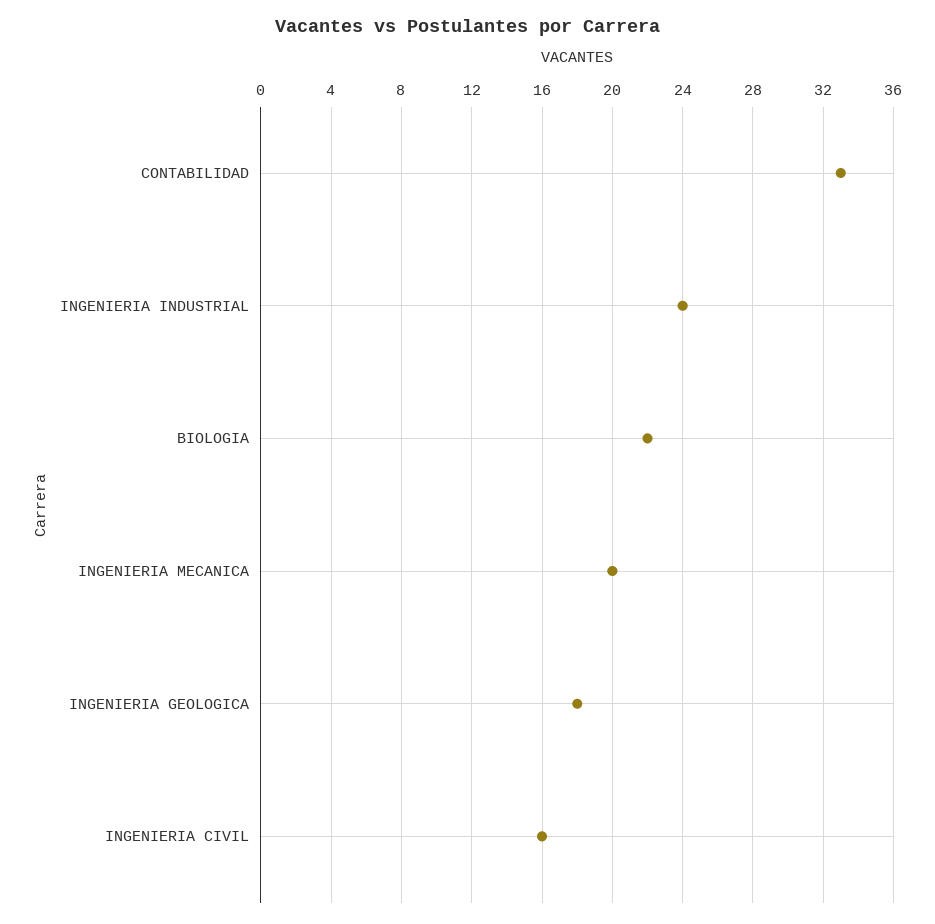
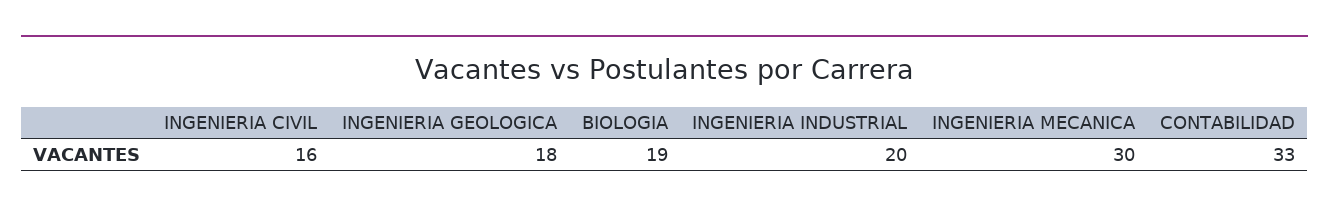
  {
    "CONTABILIDAD": 33,
-   "INGENIERIA INDUSTRIAL": 24,
+   "INGENIERIA INDUSTRIAL": 20,
-   "BIOLOGIA": 22,
+   "BIOLOGIA": 19,
-   "INGENIERIA MECANICA": 20,
+   "INGENIERIA MECANICA": 30,
    "INGENIERIA GEOLOGICA": 18,
    "INGENIERIA CIVIL": 16
  }

